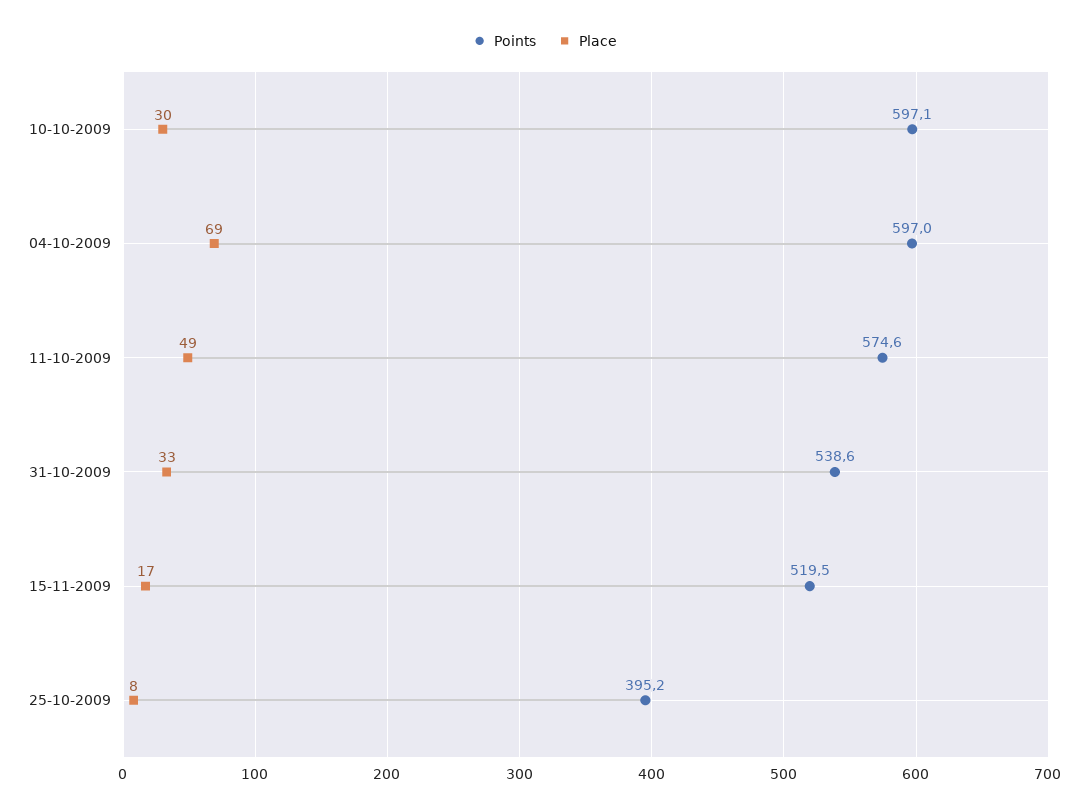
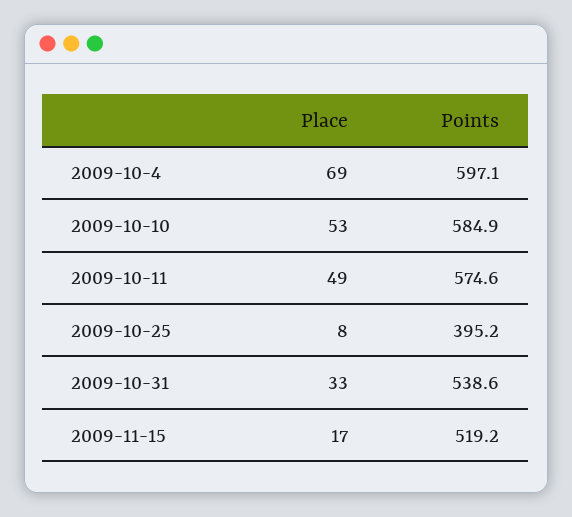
  {
    "Points": {
-     "10-10-2009": 597.1,
+     "10-10-2009": 584.9,
-     "04-10-2009": 597,
+     "04-10-2009": 597.1,
      "11-10-2009": 574.6,
      "31-10-2009": 538.6,
-     "15-11-2009": 519.5,
+     "15-11-2009": 519.2,
      "25-10-2009": 395.2
    },
    "Place": {
-     "10-10-2009": 30,
+     "10-10-2009": 53,
      "04-10-2009": 69,
      "11-10-2009": 49,
      "31-10-2009": 33,
      "15-11-2009": 17,
      "25-10-2009": 8
    }
  }

